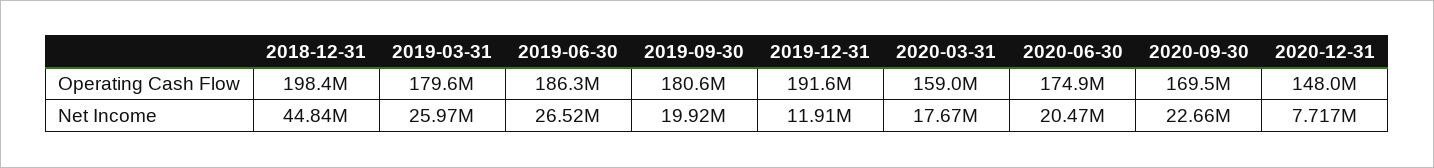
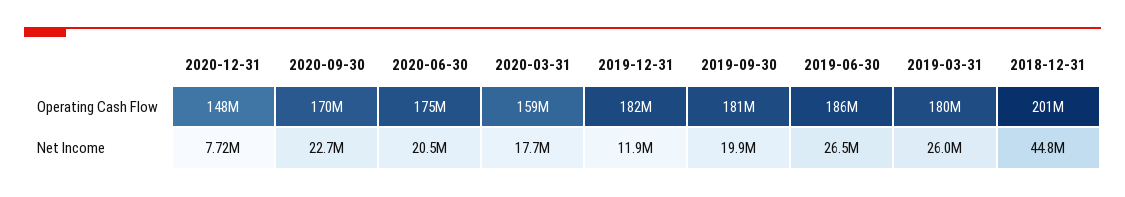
  {
    "2018-12-31": {
-     "Operating Cash Flow": 198400000,
+     "Operating Cash Flow": 201000000,
      "Net Income": 44840000
    },
    "2019-03-31": {
      "Operating Cash Flow": 179600000,
      "Net Income": 25970000
    },
    "2019-06-30": {
      "Operating Cash Flow": 186300000,
      "Net Income": 26520000
    },
    "2019-09-30": {
      "Operating Cash Flow": 180600000,
      "Net Income": 19920000
    },
    "2019-12-31": {
-     "Operating Cash Flow": 191600000,
+     "Operating Cash Flow": 182000000,
      "Net Income": 11910000
    },
    "2020-03-31": {
      "Operating Cash Flow": 159000000,
      "Net Income": 17670000
    },
    "2020-06-30": {
      "Operating Cash Flow": 174900000,
      "Net Income": 20470000
    },
    "2020-09-30": {
      "Operating Cash Flow": 169500000,
      "Net Income": 22660000
    },
    "2020-12-31": {
      "Operating Cash Flow": 148000000,
      "Net Income": 7717000
    }
  }

